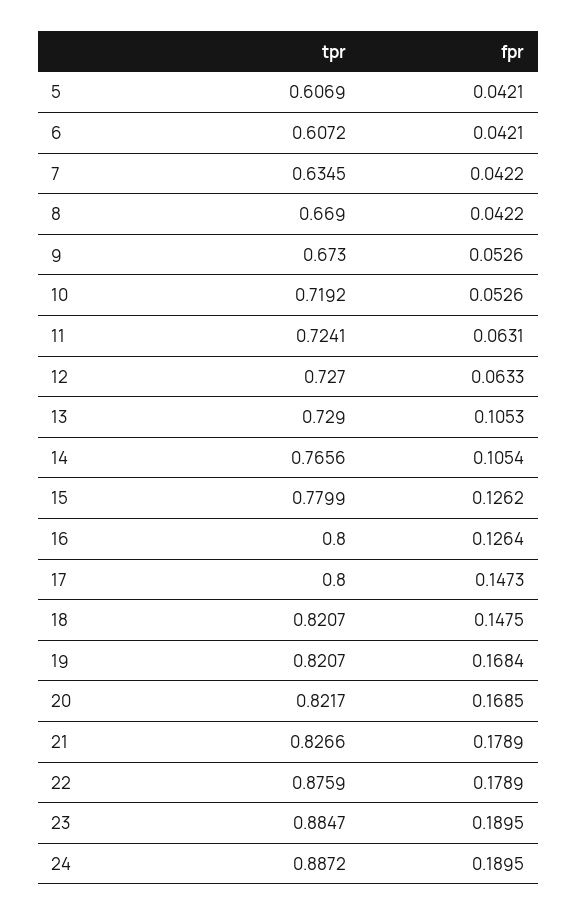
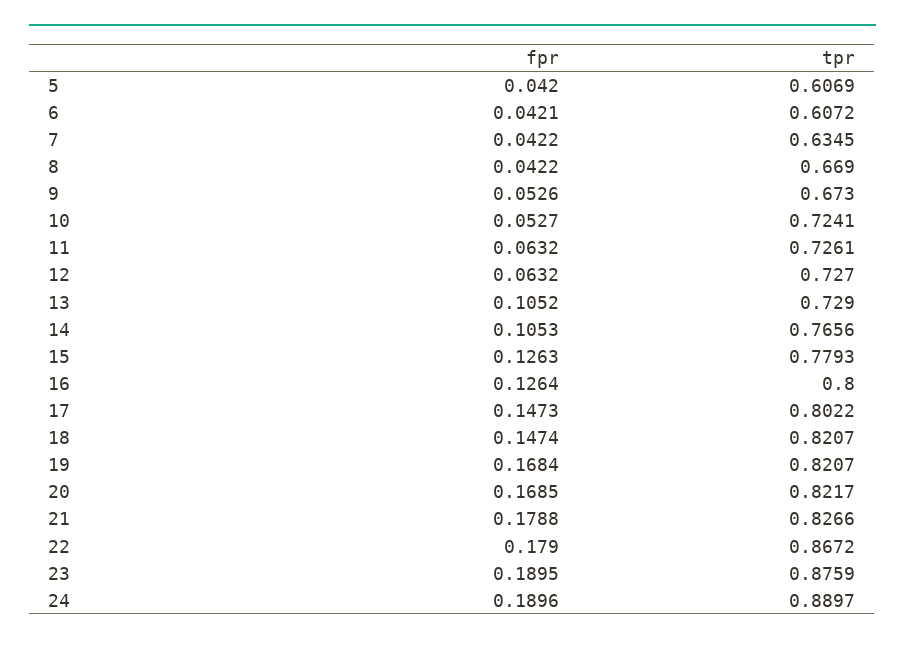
  {
    "tpr": {
      "5": 0.6069,
      "6": 0.6072,
      "7": 0.6345,
      "8": 0.669,
      "9": 0.673,
-     "10": 0.7192,
+     "10": 0.7241,
-     "11": 0.7241,
+     "11": 0.7261,
      "12": 0.727,
      "13": 0.729,
      "14": 0.7656,
-     "15": 0.7799,
+     "15": 0.7793,
      "16": 0.8,
-     "17": 0.8,
+     "17": 0.8022,
      "18": 0.8207,
      "19": 0.8207,
      "20": 0.8217,
      "21": 0.8266,
-     "22": 0.8759,
+     "22": 0.8672,
-     "23": 0.8847,
+     "23": 0.8759,
-     "24": 0.8872
+     "24": 0.8897
    },
    "fpr": {
-     "5": 0.0421,
+     "5": 0.042,
      "6": 0.0421,
      "7": 0.0422,
      "8": 0.0422,
      "9": 0.0526,
-     "10": 0.0526,
+     "10": 0.0527,
-     "11": 0.0631,
+     "11": 0.0632,
-     "12": 0.0633,
+     "12": 0.0632,
-     "13": 0.1053,
+     "13": 0.1052,
-     "14": 0.1054,
+     "14": 0.1053,
-     "15": 0.1262,
+     "15": 0.1263,
      "16": 0.1264,
      "17": 0.1473,
-     "18": 0.1475,
+     "18": 0.1474,
      "19": 0.1684,
      "20": 0.1685,
-     "21": 0.1789,
+     "21": 0.1788,
-     "22": 0.1789,
+     "22": 0.179,
      "23": 0.1895,
-     "24": 0.1895
+     "24": 0.1896
    }
  }

